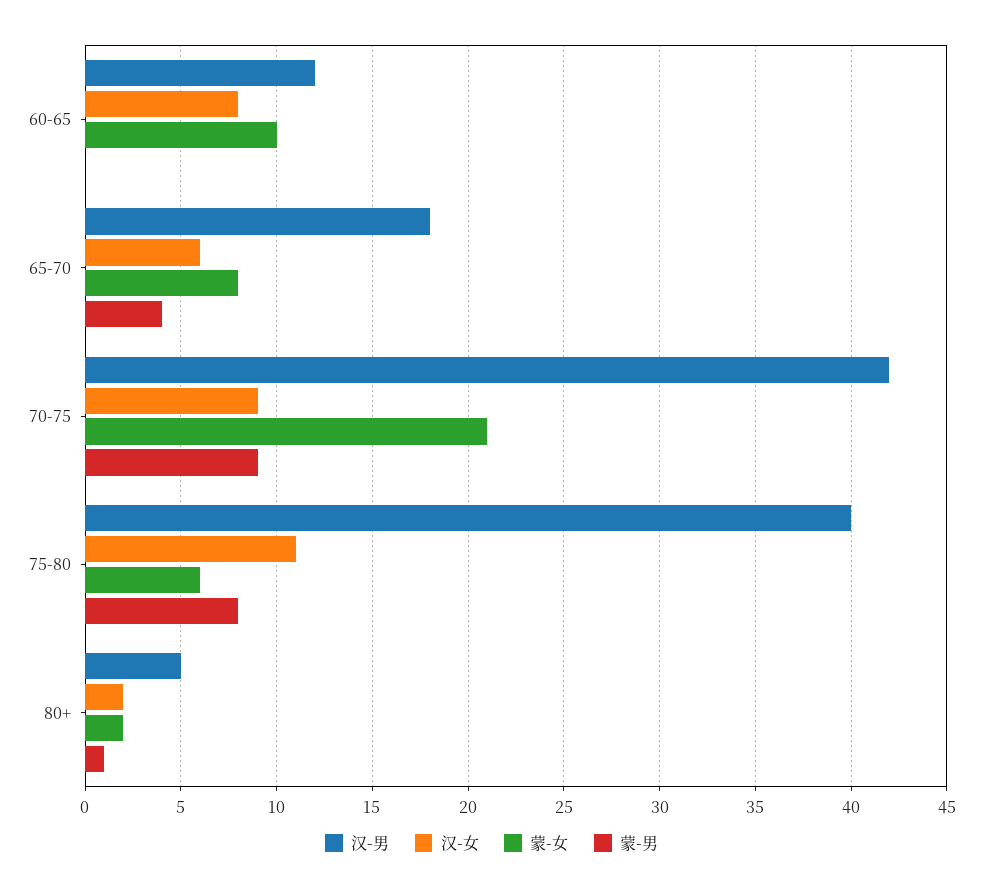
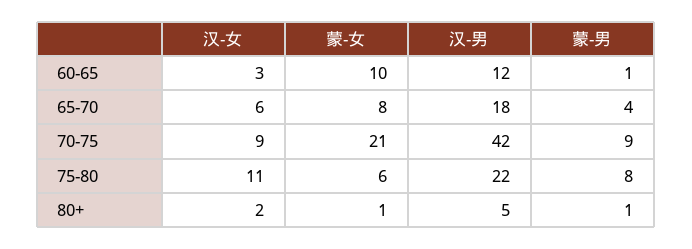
  {
    "汉-男": {
      "60-65": 12,
      "65-70": 18,
      "70-75": 42,
-     "75-80": 40,
+     "75-80": 22,
      "80+": 5
    },
    "汉-女": {
-     "60-65": 8,
+     "60-65": 3,
      "65-70": 6,
      "70-75": 9,
      "75-80": 11,
      "80+": 2
    },
    "蒙-女": {
      "60-65": 10,
      "65-70": 8,
      "70-75": 21,
      "75-80": 6,
-     "80+": 2
+     "80+": 1
    },
    "蒙-男": {
-     "60-65": 0,
+     "60-65": 1,
      "65-70": 4,
      "70-75": 9,
      "75-80": 8,
      "80+": 1
    }
  }

